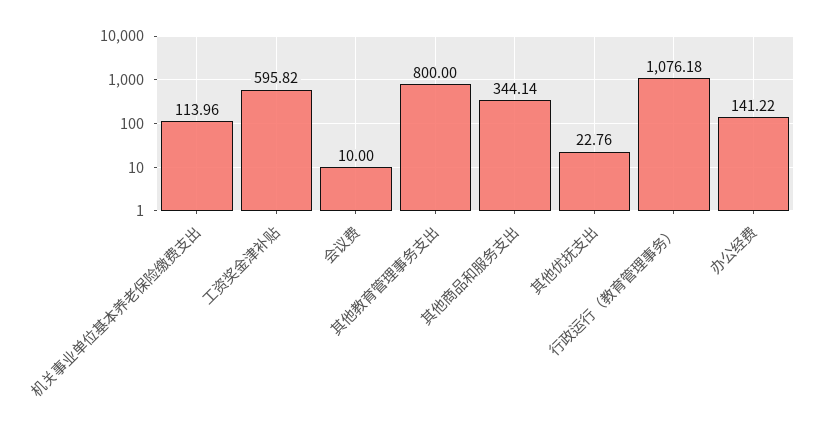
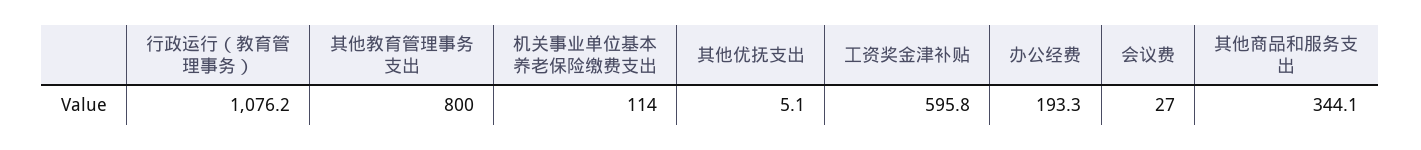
  {
    "机关事业单位基本养老保险缴费支出": 113.96,
    "工资奖金津补贴": 595.82,
-   "会议费": 10,
+   "会议费": 27,
    "其他教育管理事务支出": 800,
    "其他商品和服务支出": 344.14,
-   "其他优抚支出": 22.76,
+   "其他优抚支出": 5.1,
    "行政运行（教育管理事务）": 1076.18,
-   "办公经费": 141.22
+   "办公经费": 193.3
  }

